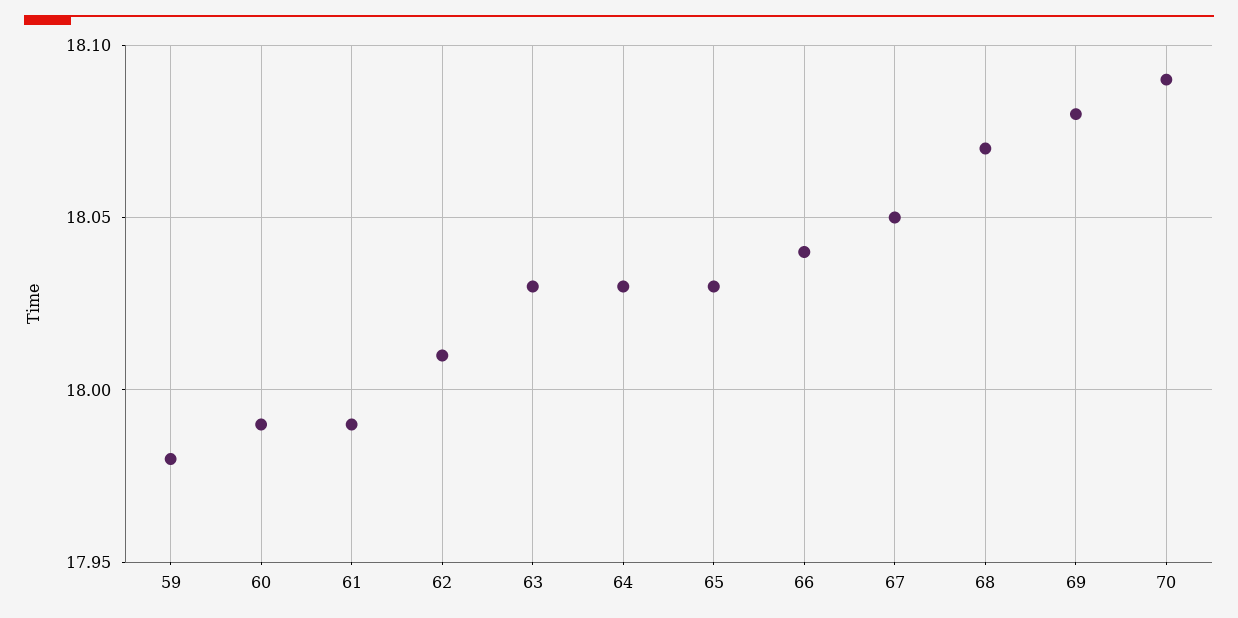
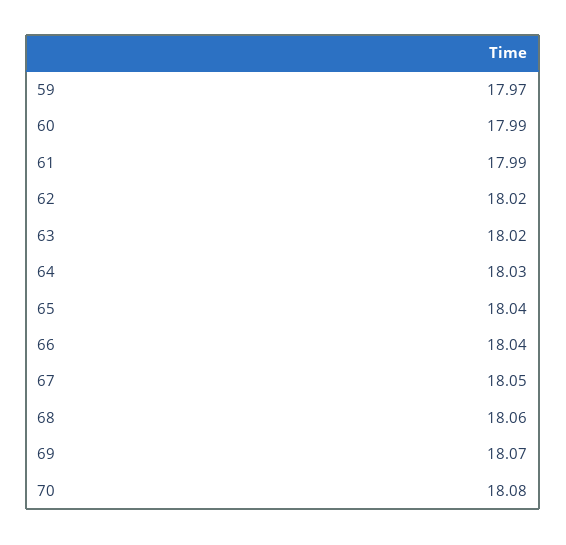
  {
-   "59": 17.98,
+   "59": 17.97,
    "60": 17.99,
    "61": 17.99,
-   "62": 18.01,
+   "62": 18.02,
-   "63": 18.03,
+   "63": 18.02,
    "64": 18.03,
-   "65": 18.03,
+   "65": 18.04,
    "66": 18.04,
    "67": 18.05,
-   "68": 18.07,
+   "68": 18.06,
-   "69": 18.08,
+   "69": 18.07,
-   "70": 18.09
+   "70": 18.08
  }

